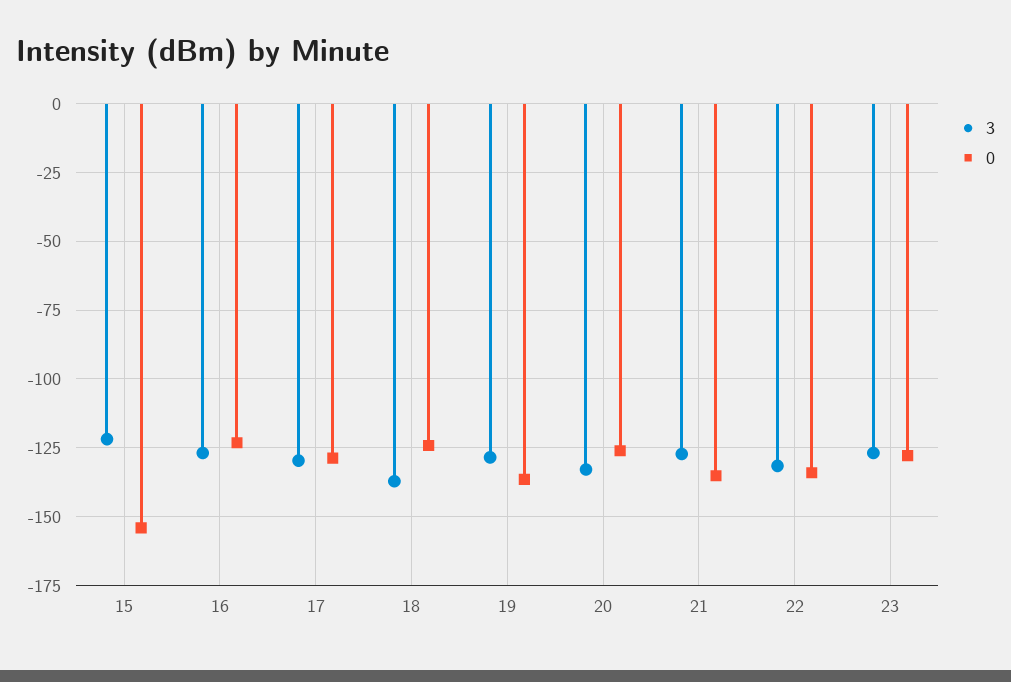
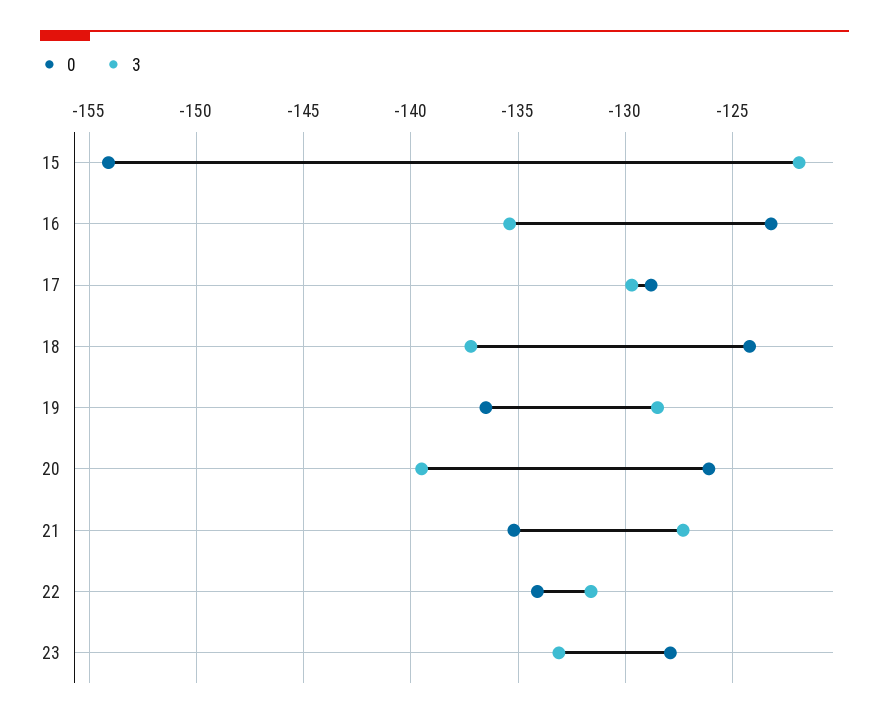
  {
    "3": {
      "15": -122,
-     "16": -127.5,
+     "16": -135.5,
      "17": -129.5,
      "18": -137,
      "19": -128.5,
-     "20": -132.5,
+     "20": -139.5,
      "21": -127.5,
      "22": -131.5,
-     "23": -127.5
+     "23": -133
    },
    "0": {
      "15": -154,
      "16": -123,
      "17": -129,
      "18": -124,
      "19": -136.5,
      "20": -126,
      "21": -135,
      "22": -134,
      "23": -128
    }
  }

